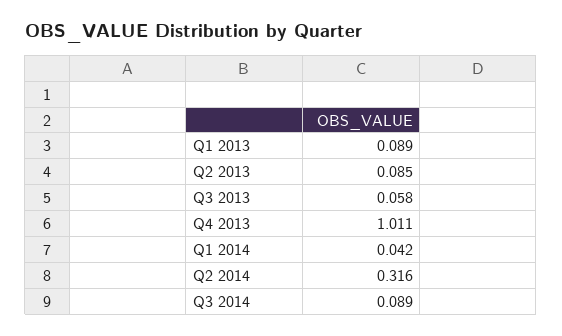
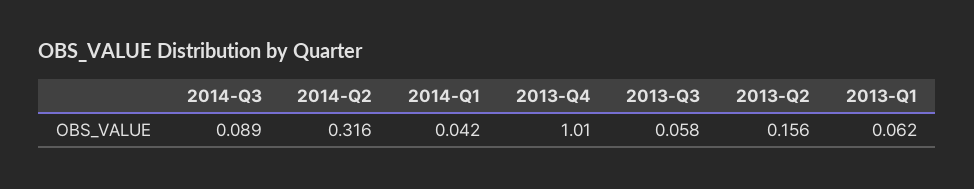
  {
-   "Q1 2013": 0.089,
+   "Q1 2013": 0.062,
-   "Q2 2013": 0.085,
+   "Q2 2013": 0.156,
    "Q3 2013": 0.058,
-   "Q4 2013": 1.011,
+   "Q4 2013": 1.01,
    "Q1 2014": 0.042,
    "Q2 2014": 0.316,
    "Q3 2014": 0.089
  }

